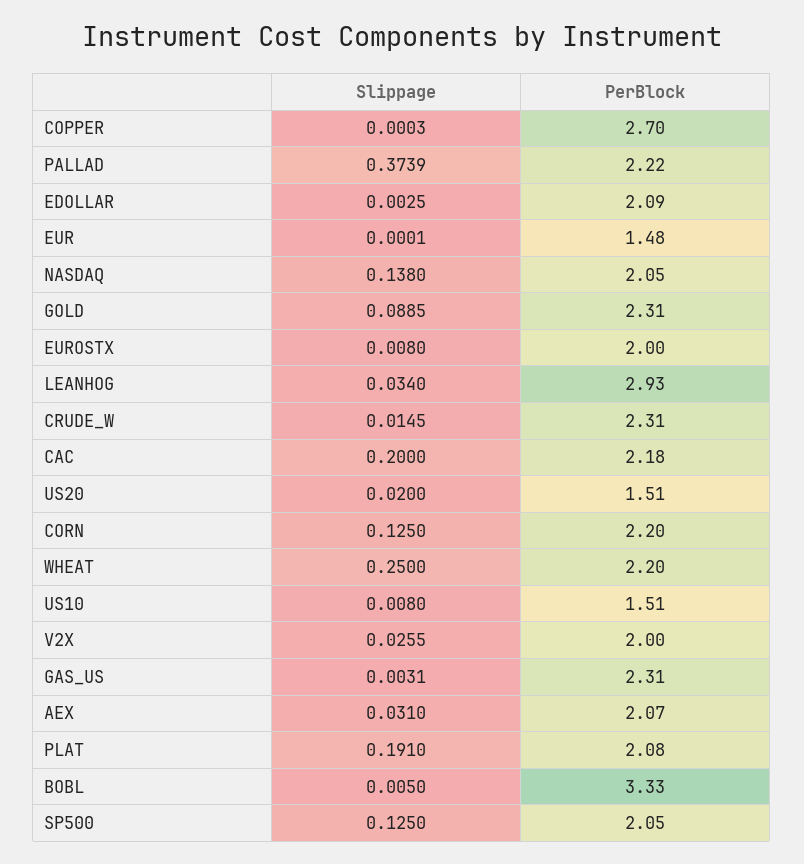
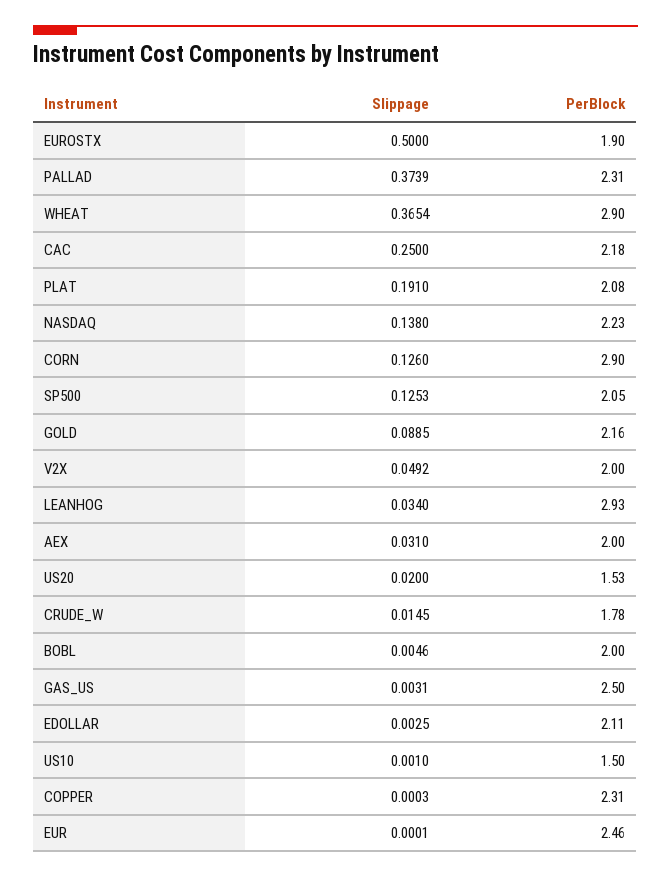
  {
    "Slippage": {
      "COPPER": 0.0003,
      "PALLAD": 0.3739,
      "EDOLLAR": 0.0025,
      "EUR": 0.0001,
      "NASDAQ": 0.138,
      "GOLD": 0.0885,
-     "EUROSTX": 0.008,
+     "EUROSTX": 0.5,
      "LEANHOG": 0.034,
      "CRUDE_W": 0.0145,
-     "CAC": 0.2,
+     "CAC": 0.25,
      "US20": 0.02,
-     "CORN": 0.125,
+     "CORN": 0.126,
-     "WHEAT": 0.25,
+     "WHEAT": 0.3654,
-     "US10": 0.008,
+     "US10": 0.001,
-     "V2X": 0.0255,
+     "V2X": 0.0492,
      "GAS_US": 0.0031,
      "AEX": 0.031,
      "PLAT": 0.191,
-     "BOBL": 0.005,
+     "BOBL": 0.0046,
-     "SP500": 0.125
+     "SP500": 0.1253
    },
    "PerBlock": {
-     "COPPER": 2.7,
+     "COPPER": 2.31,
-     "PALLAD": 2.22,
+     "PALLAD": 2.31,
-     "EDOLLAR": 2.09,
+     "EDOLLAR": 2.11,
-     "EUR": 1.48,
+     "EUR": 2.46,
-     "NASDAQ": 2.05,
+     "NASDAQ": 2.23,
-     "GOLD": 2.31,
+     "GOLD": 2.16,
-     "EUROSTX": 2,
+     "EUROSTX": 1.9,
      "LEANHOG": 2.93,
-     "CRUDE_W": 2.31,
+     "CRUDE_W": 1.78,
      "CAC": 2.18,
-     "US20": 1.51,
+     "US20": 1.53,
-     "CORN": 2.2,
+     "CORN": 2.9,
-     "WHEAT": 2.2,
+     "WHEAT": 2.9,
-     "US10": 1.51,
+     "US10": 1.5,
      "V2X": 2,
-     "GAS_US": 2.31,
+     "GAS_US": 2.5,
-     "AEX": 2.07,
+     "AEX": 2,
      "PLAT": 2.08,
-     "BOBL": 3.33,
+     "BOBL": 2,
      "SP500": 2.05
    }
  }

